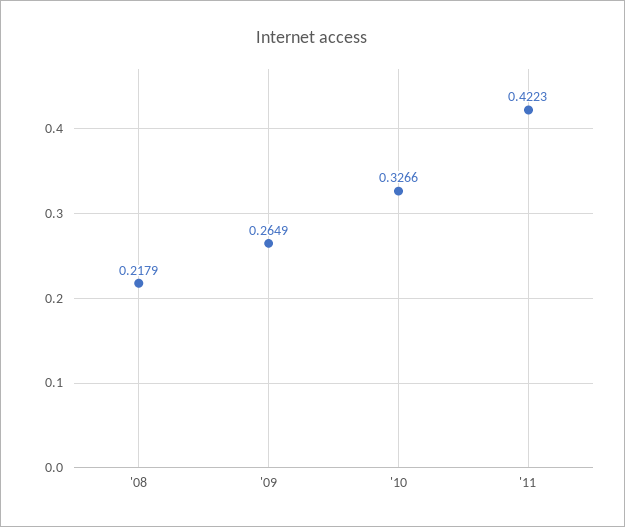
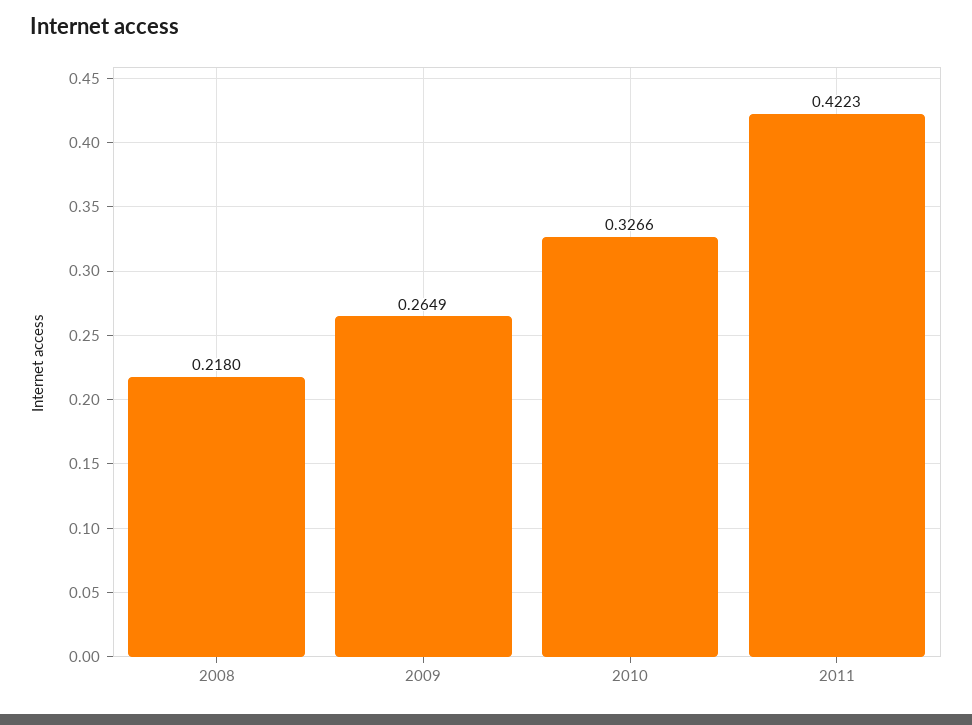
  {
-   "'08": 0.2179,
+   "'08": 0.218,
    "'09": 0.2649,
    "'10": 0.3266,
    "'11": 0.4223
  }

